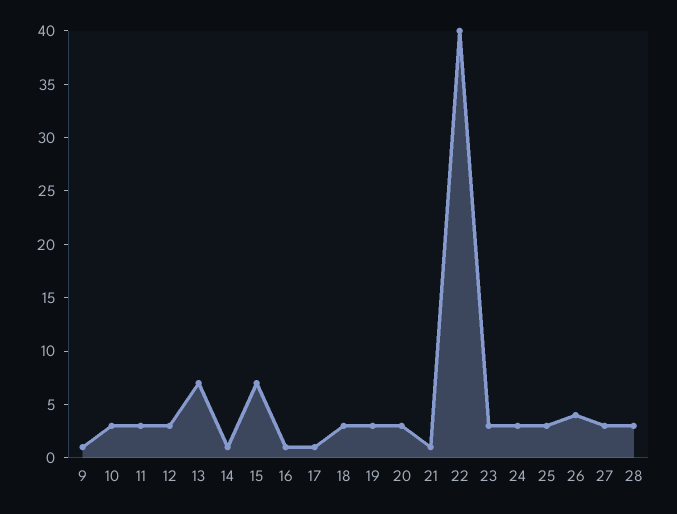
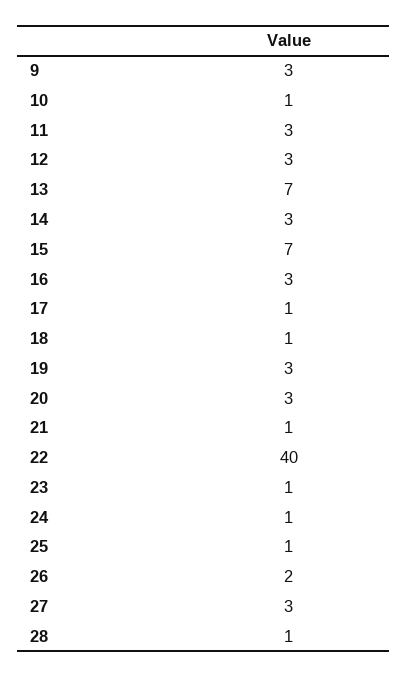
  {
-   "9": 1,
+   "9": 3,
-   "10": 3,
+   "10": 1,
    "11": 3,
    "12": 3,
    "13": 7,
-   "14": 1,
+   "14": 3,
    "15": 7,
-   "16": 1,
+   "16": 3,
    "17": 1,
-   "18": 3,
+   "18": 1,
    "19": 3,
    "20": 3,
    "21": 1,
    "22": 40,
-   "23": 3,
+   "23": 1,
-   "24": 3,
+   "24": 1,
-   "25": 3,
+   "25": 1,
-   "26": 4,
+   "26": 2,
    "27": 3,
-   "28": 3
+   "28": 1
  }

